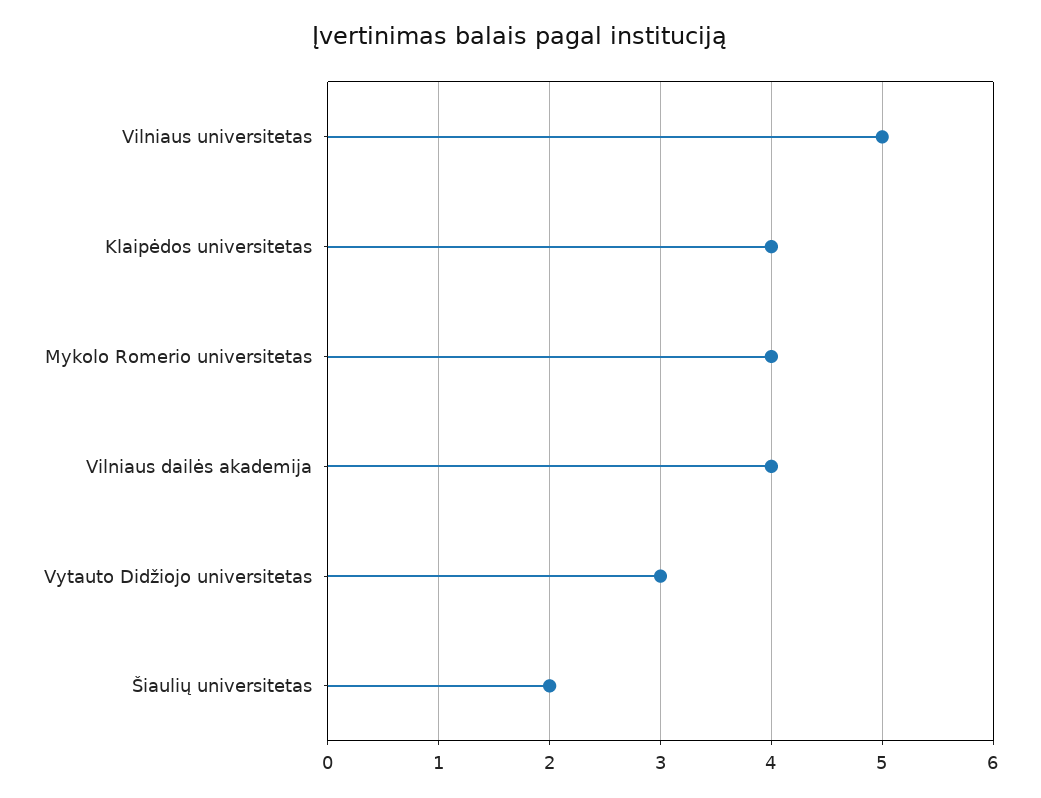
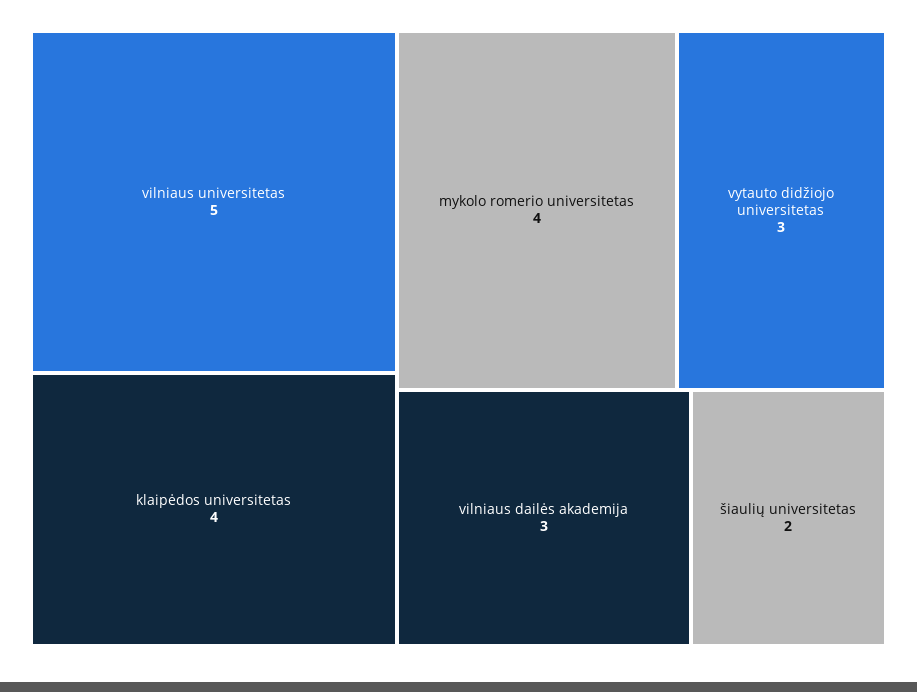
  {
    "Vilniaus universitetas": 5,
    "Klaipėdos universitetas": 4,
    "Mykolo Romerio universitetas": 4,
-   "Vilniaus dailės akademija": 4,
+   "Vilniaus dailės akademija": 3,
    "Vytauto Didžiojo universitetas": 3,
    "Šiaulių universitetas": 2
  }

